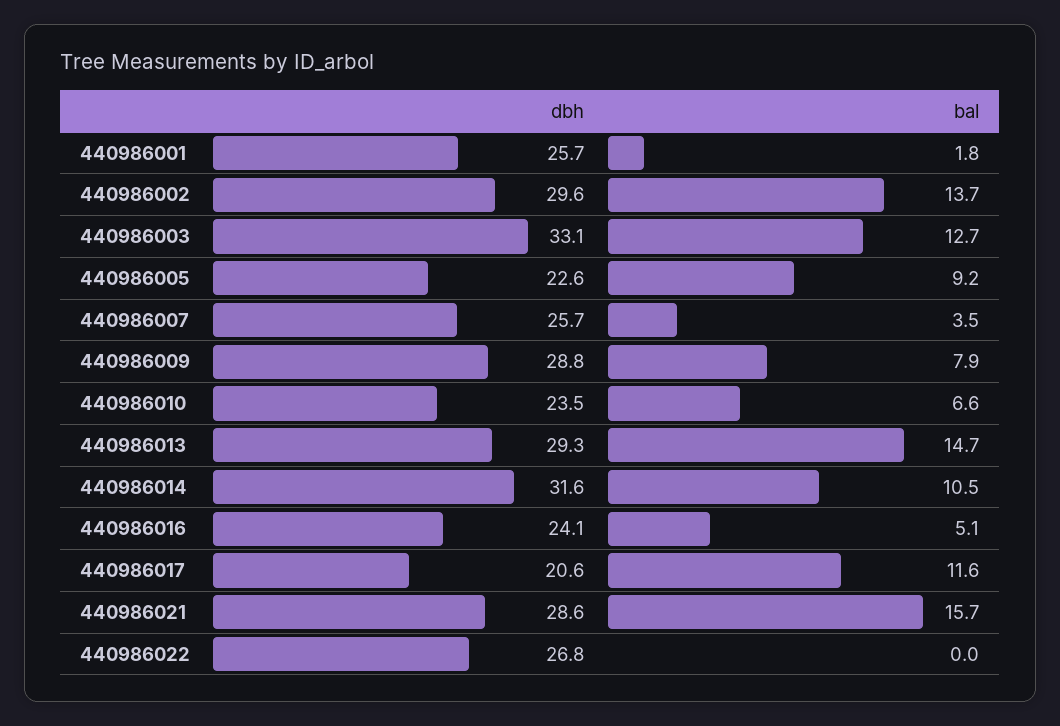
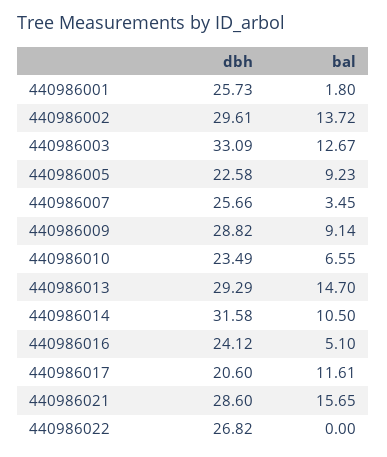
  {
    "dbh": {
      "440986001": 25.73,
      "440986002": 29.61,
      "440986003": 33.09,
      "440986005": 22.58,
      "440986007": 25.66,
      "440986009": 28.82,
      "440986010": 23.49,
      "440986013": 29.29,
      "440986014": 31.58,
      "440986016": 24.12,
      "440986017": 20.6,
      "440986021": 28.6,
      "440986022": 26.82
    },
    "bal": {
      "440986001": 1.8,
      "440986002": 13.72,
      "440986003": 12.67,
      "440986005": 9.23,
      "440986007": 3.45,
-     "440986009": 7.9,
+     "440986009": 9.14,
      "440986010": 6.55,
      "440986013": 14.7,
      "440986014": 10.5,
      "440986016": 5.1,
      "440986017": 11.61,
      "440986021": 15.65,
      "440986022": 0
    }
  }

